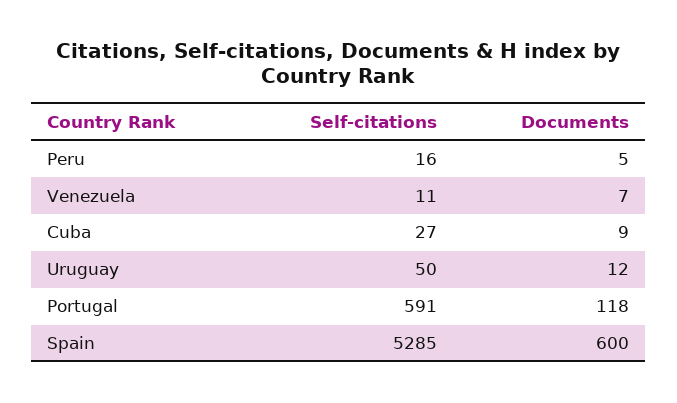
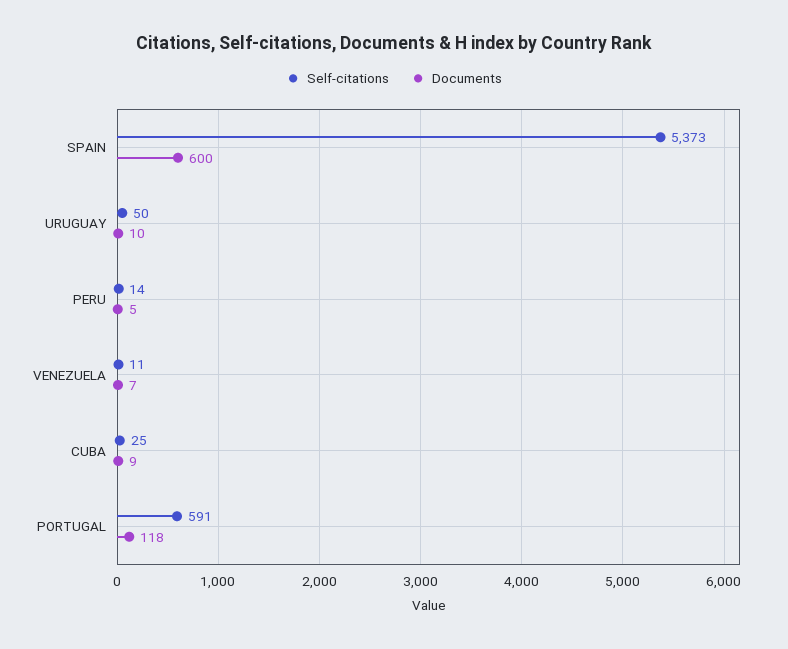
  {
    "Self-citations": {
-     "Peru": 16,
+     "Peru": 14,
      "Venezuela": 11,
-     "Cuba": 27,
+     "Cuba": 25,
      "Uruguay": 50,
      "Portugal": 591,
-     "Spain": 5285
+     "Spain": 5373
    },
    "Documents": {
      "Peru": 5,
      "Venezuela": 7,
      "Cuba": 9,
-     "Uruguay": 12,
+     "Uruguay": 10,
      "Portugal": 118,
      "Spain": 600
    }
  }

